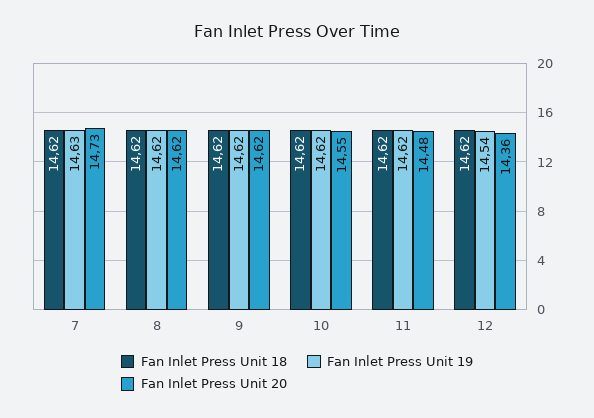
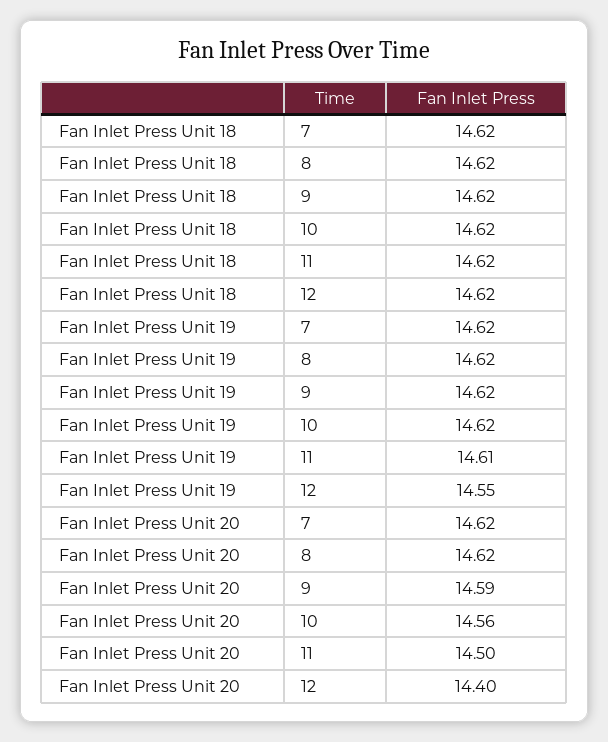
  {
    "Fan Inlet Press Unit 18": {
      "7": 14.62,
      "8": 14.62,
      "9": 14.62,
      "10": 14.62,
      "11": 14.62,
      "12": 14.62
    },
    "Fan Inlet Press Unit 19": {
-     "7": 14.63,
+     "7": 14.62,
      "8": 14.62,
      "9": 14.62,
      "10": 14.62,
-     "11": 14.62,
+     "11": 14.61,
-     "12": 14.54
+     "12": 14.55
    },
    "Fan Inlet Press Unit 20": {
-     "7": 14.73,
+     "7": 14.62,
      "8": 14.62,
-     "9": 14.62,
+     "9": 14.59,
-     "10": 14.55,
+     "10": 14.56,
-     "11": 14.48,
+     "11": 14.5,
-     "12": 14.36
+     "12": 14.4
    }
  }

